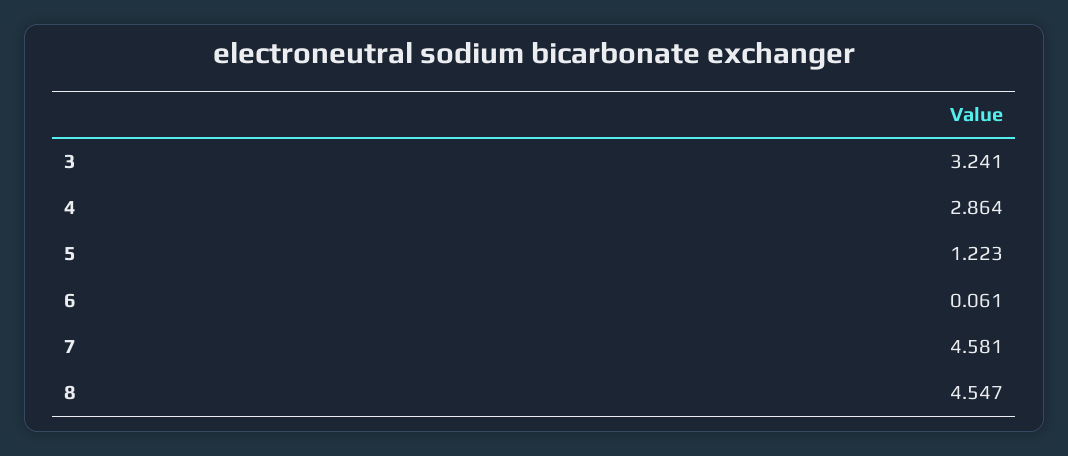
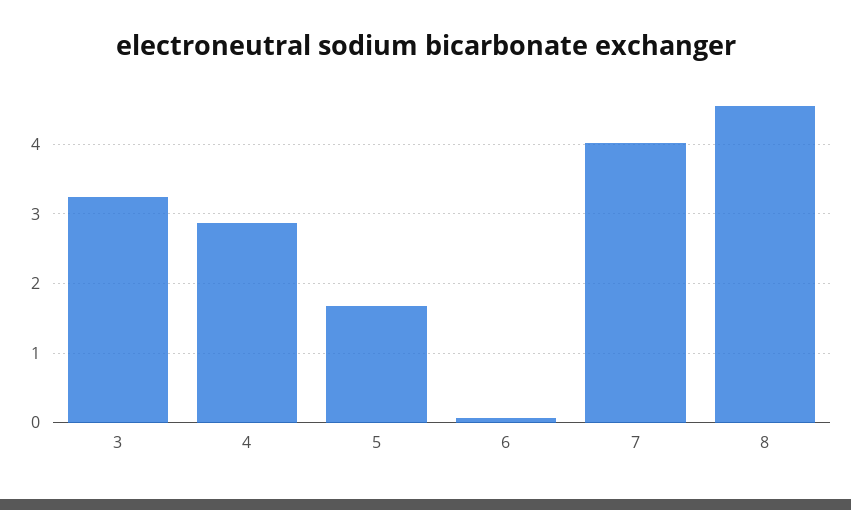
  {
    "3": 3.241,
    "4": 2.864,
-   "5": 1.223,
+   "5": 1.7,
    "6": 0.061,
-   "7": 4.581,
+   "7": 4,
    "8": 4.547
  }

